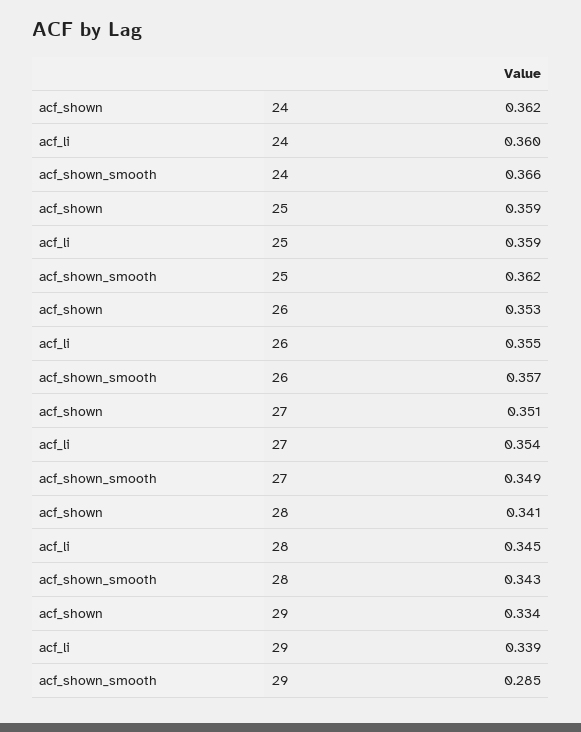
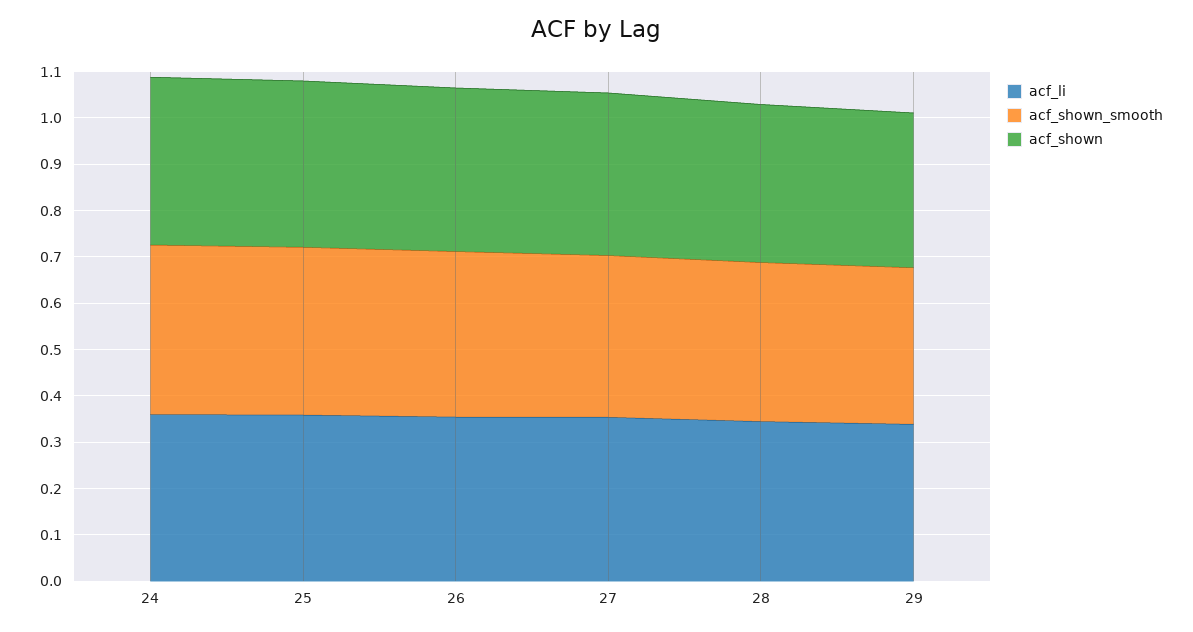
  {
    "acf_shown": {
      "24": 0.362,
      "25": 0.359,
      "26": 0.353,
      "27": 0.351,
      "28": 0.341,
      "29": 0.334
    },
    "acf_li": {
      "24": 0.36,
      "25": 0.359,
      "26": 0.355,
      "27": 0.354,
      "28": 0.345,
      "29": 0.339
    },
    "acf_shown_smooth": {
      "24": 0.366,
      "25": 0.362,
      "26": 0.357,
      "27": 0.349,
      "28": 0.343,
-     "29": 0.285
+     "29": 0.34
    }
  }

